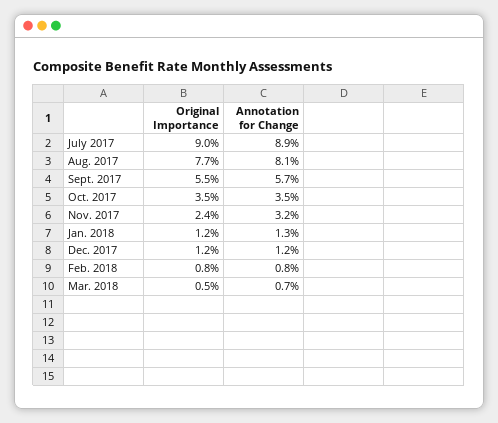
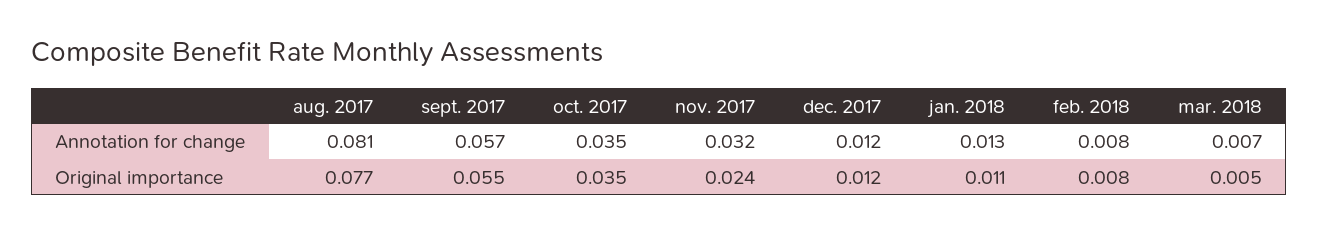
  {
    "Original Importance": {
-     "July 2017": 0.09,
      "Aug. 2017": 0.077,
      "Sept. 2017": 0.055,
      "Oct. 2017": 0.035,
      "Nov. 2017": 0.024,
-     "Jan. 2018": 0.012,
+     "Jan. 2018": 0.011,
      "Dec. 2017": 0.012,
      "Feb. 2018": 0.008,
      "Mar. 2018": 0.005
    },
    "Annotation for Change": {
-     "July 2017": 0.089,
      "Aug. 2017": 0.081,
      "Sept. 2017": 0.057,
      "Oct. 2017": 0.035,
      "Nov. 2017": 0.032,
      "Jan. 2018": 0.013,
      "Dec. 2017": 0.012,
      "Feb. 2018": 0.008,
      "Mar. 2018": 0.007
    }
  }

